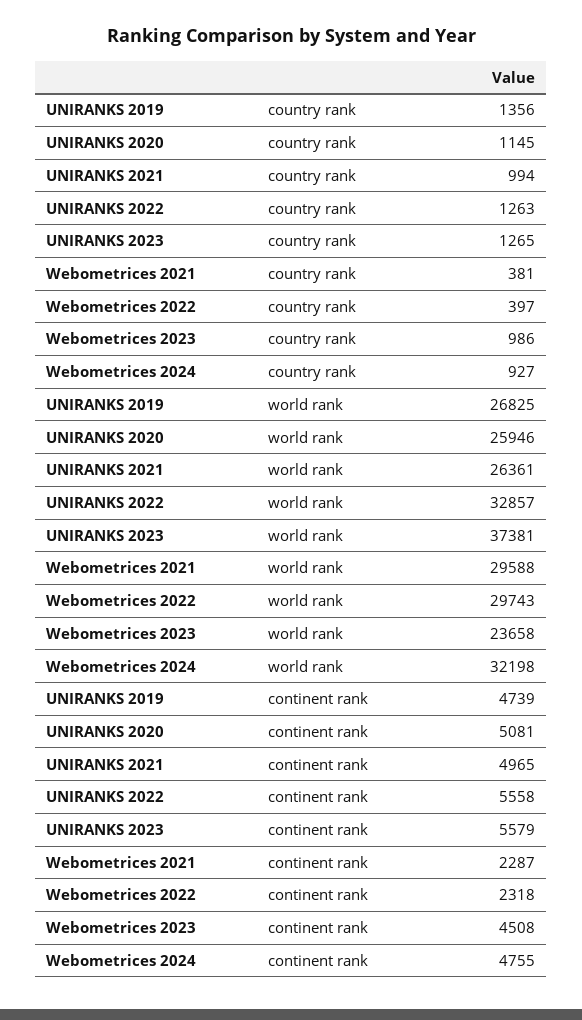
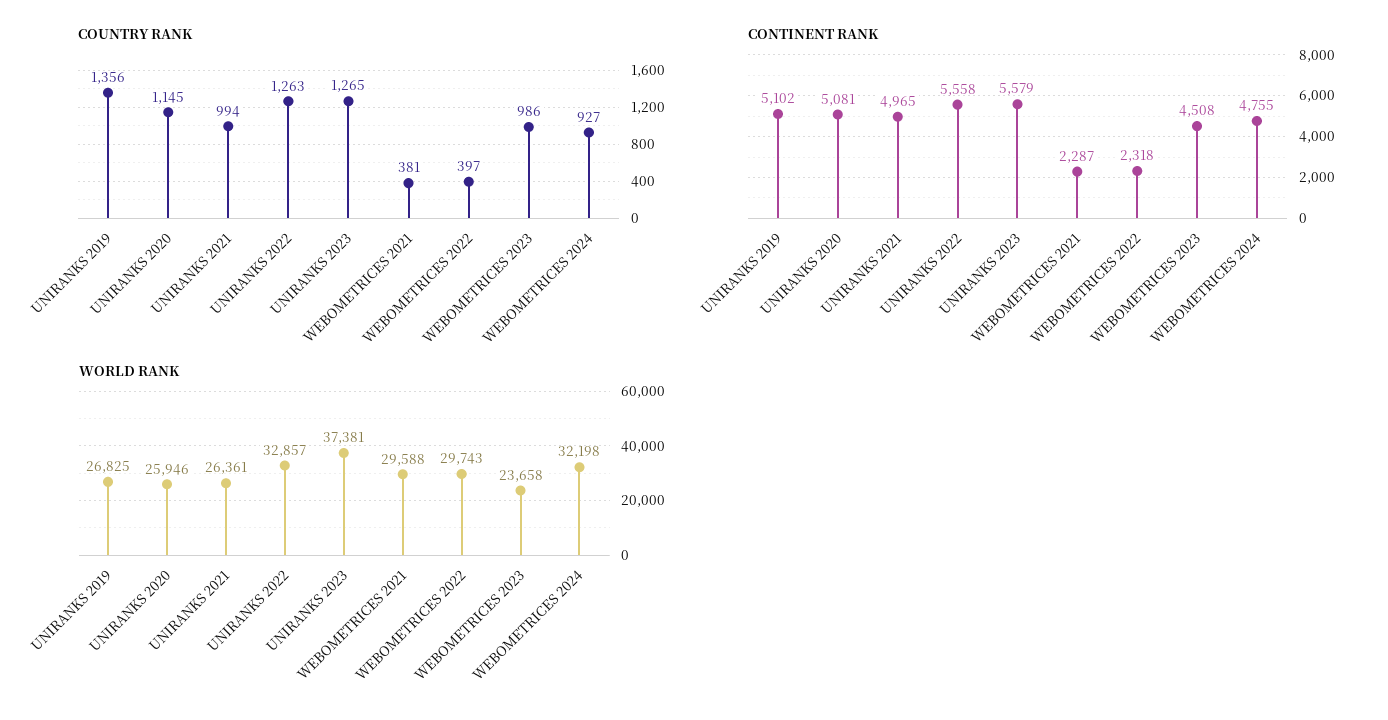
  {
    "country rank": {
      "UNIRANKS 2019": 1356,
      "UNIRANKS 2020": 1145,
      "UNIRANKS 2021": 994,
      "UNIRANKS 2022": 1263,
      "UNIRANKS 2023": 1265,
      "Webometrices 2021": 381,
      "Webometrices 2022": 397,
      "Webometrices 2023": 986,
      "Webometrices 2024": 927
    },
    "world rank": {
      "UNIRANKS 2019": 26825,
      "UNIRANKS 2020": 25946,
      "UNIRANKS 2021": 26361,
      "UNIRANKS 2022": 32857,
      "UNIRANKS 2023": 37381,
      "Webometrices 2021": 29588,
      "Webometrices 2022": 29743,
      "Webometrices 2023": 23658,
      "Webometrices 2024": 32198
    },
    "continent rank": {
-     "UNIRANKS 2019": 4739,
+     "UNIRANKS 2019": 5102,
      "UNIRANKS 2020": 5081,
      "UNIRANKS 2021": 4965,
      "UNIRANKS 2022": 5558,
      "UNIRANKS 2023": 5579,
      "Webometrices 2021": 2287,
      "Webometrices 2022": 2318,
      "Webometrices 2023": 4508,
      "Webometrices 2024": 4755
    }
  }

